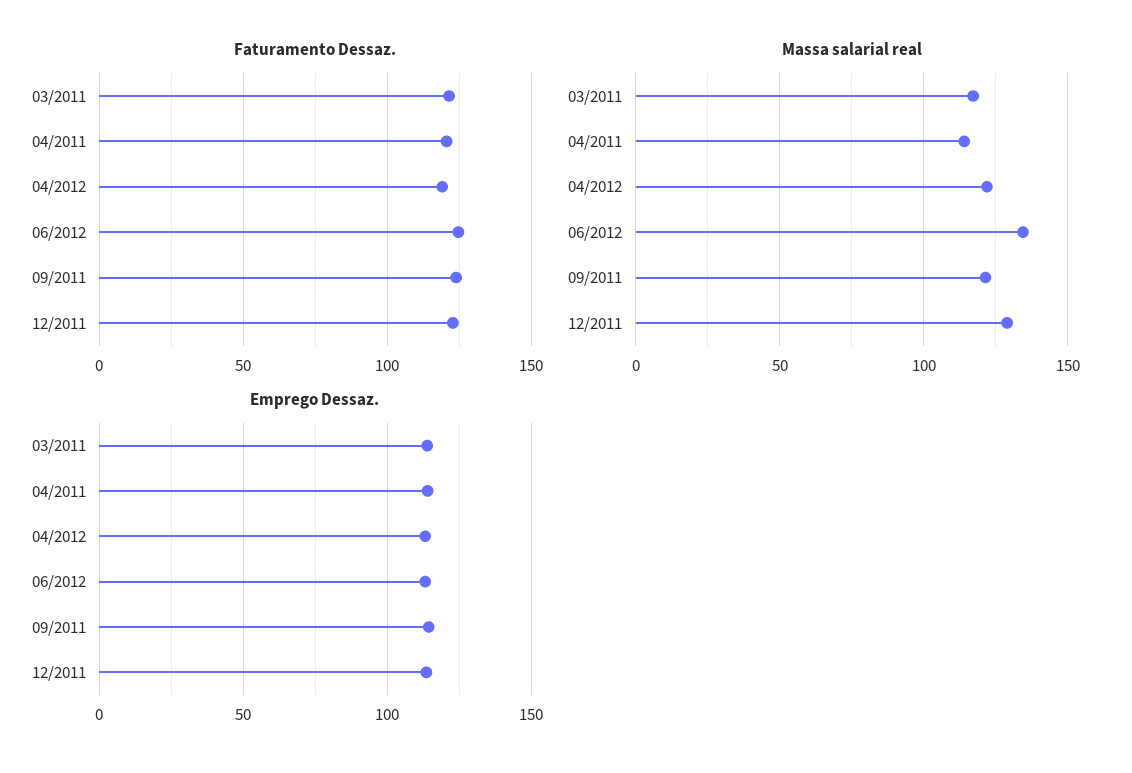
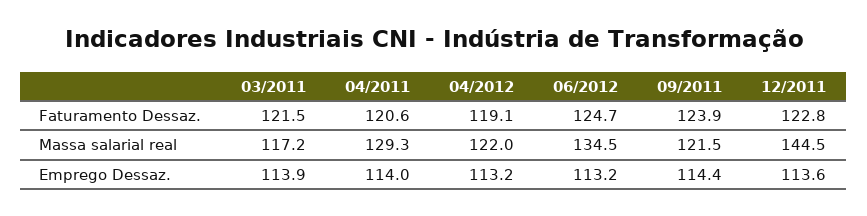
  {
    "Faturamento Dessaz.": {
      "03/2011": 121.5,
      "04/2011": 120.6,
      "04/2012": 119.1,
      "06/2012": 124.7,
      "09/2011": 123.9,
      "12/2011": 122.8
    },
    "Massa salarial real": {
      "03/2011": 117.2,
-     "04/2011": 115,
+     "04/2011": 129.3,
      "04/2012": 122,
      "06/2012": 134.5,
      "09/2011": 121.5,
-     "12/2011": 130
+     "12/2011": 144.5
    },
    "Emprego Dessaz.": {
      "03/2011": 113.9,
      "04/2011": 114,
      "04/2012": 113.2,
      "06/2012": 113.2,
      "09/2011": 114.4,
      "12/2011": 113.6
    }
  }

